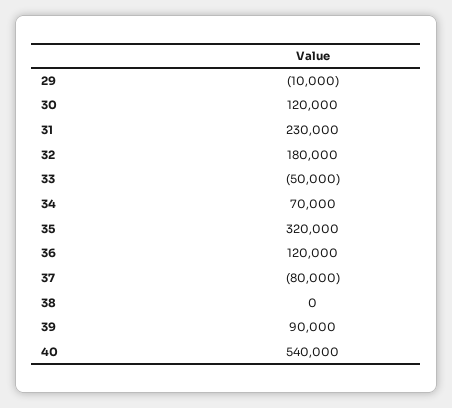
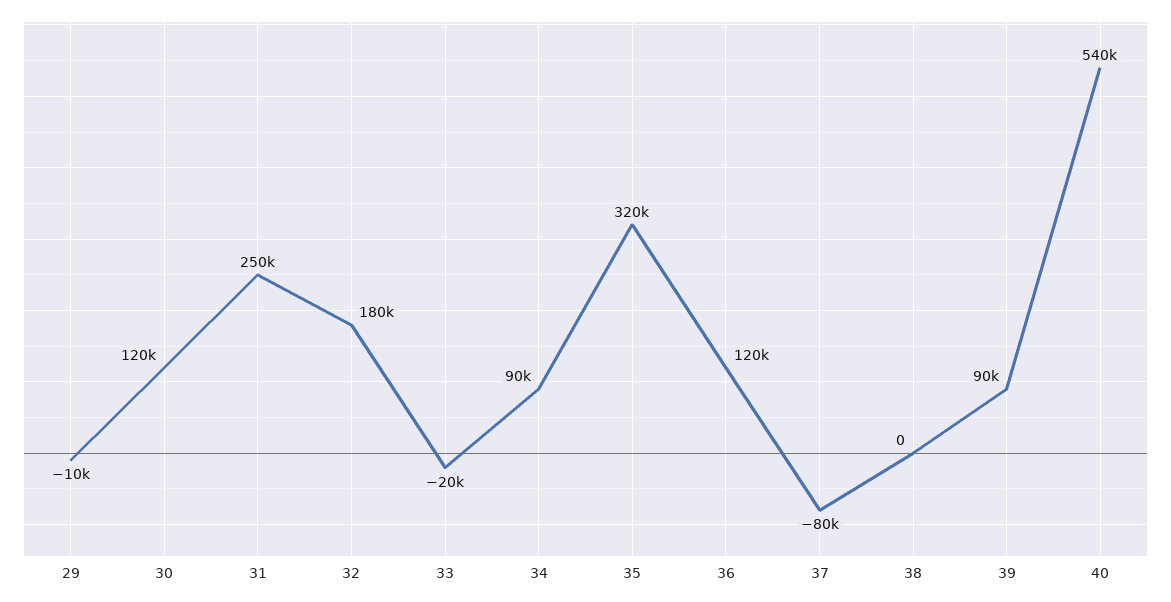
  {
    "29": -10000,
    "30": 120000,
-   "31": 230000,
+   "31": 250000,
    "32": 180000,
-   "33": -50000,
+   "33": -20000,
-   "34": 70000,
+   "34": 90000,
    "35": 320000,
    "36": 120000,
    "37": -80000,
    "38": 0,
    "39": 90000,
    "40": 540000
  }

